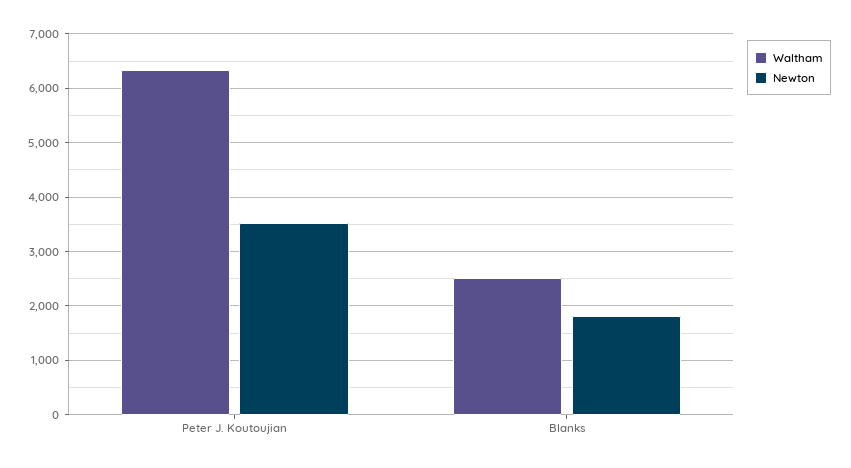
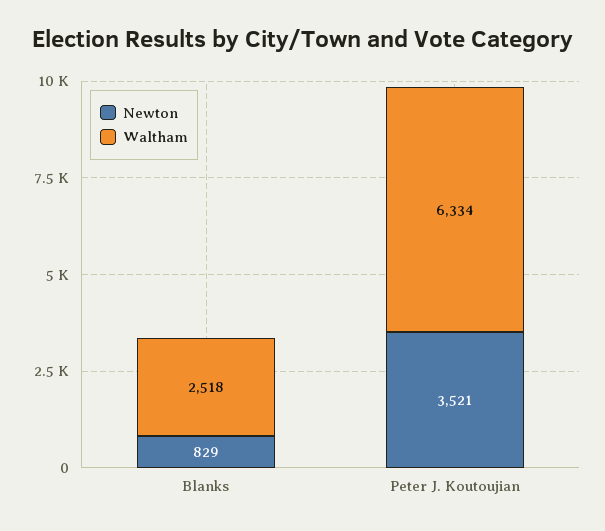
  {
    "Waltham": {
      "Peter J. Koutoujian": 6334,
      "Blanks": 2518
    },
    "Newton": {
      "Peter J. Koutoujian": 3521,
-     "Blanks": 1800
+     "Blanks": 829
    }
  }

